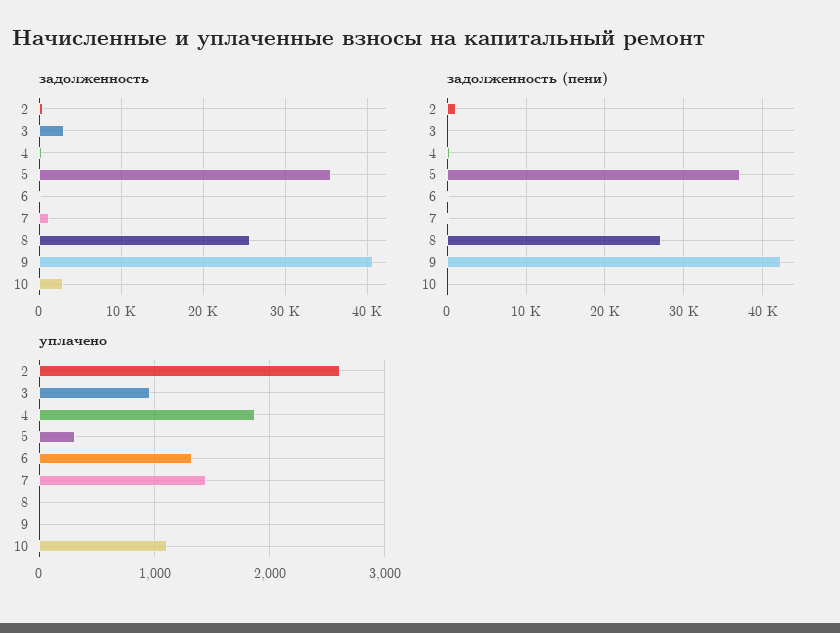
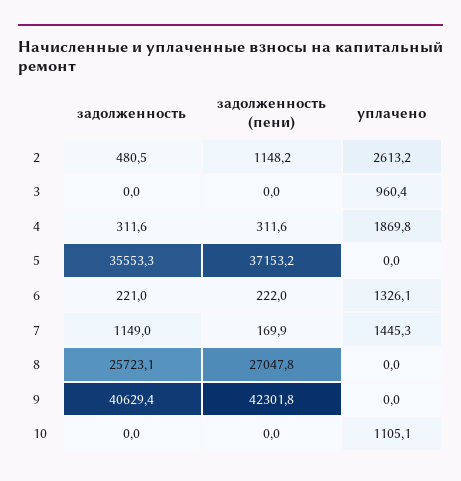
  {
    "задолженность": {
      "2": 480.5,
-     "3": 3000,
+     "3": 0,
      "4": 311.6,
      "5": 35553.3,
      "6": 221,
      "7": 1149,
      "8": 25723.1,
      "9": 40629.4,
-     "10": 3000
+     "10": 0
    },
    "задолженность (пени)": {
      "2": 1148.2,
      "3": 0,
      "4": 311.6,
      "5": 37153.2,
      "6": 222,
      "7": 169.9,
      "8": 27047.8,
      "9": 42301.8,
      "10": 0
    },
    "уплачено": {
      "2": 2613.2,
      "3": 960.4,
      "4": 1869.8,
-     "5": 300,
+     "5": 0,
      "6": 1326.1,
      "7": 1445.3,
      "8": 0,
      "9": 0,
      "10": 1105.1
    }
  }

